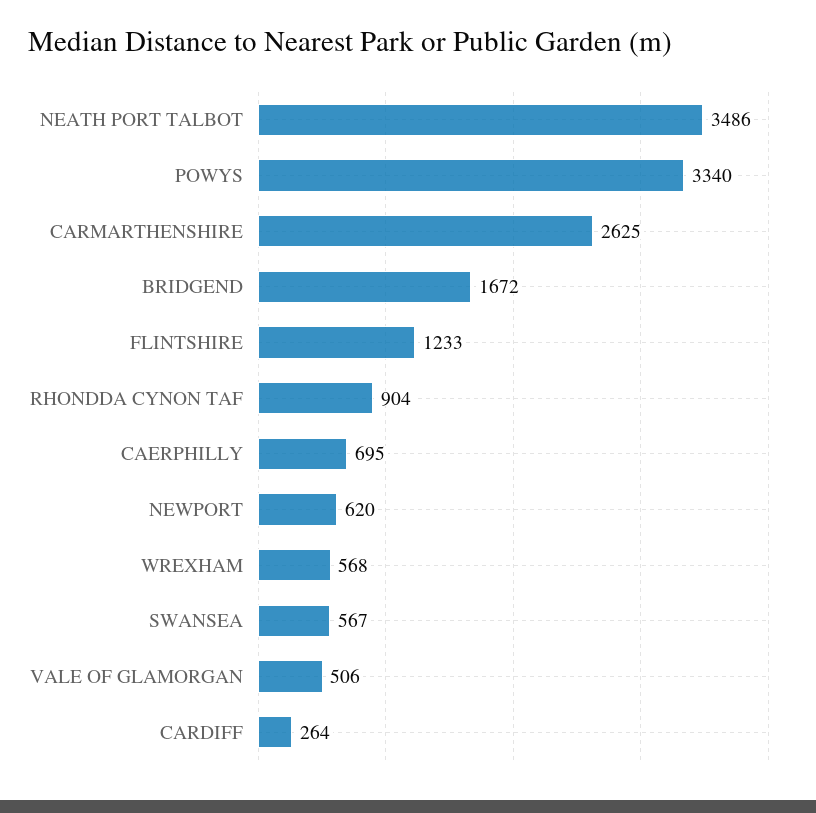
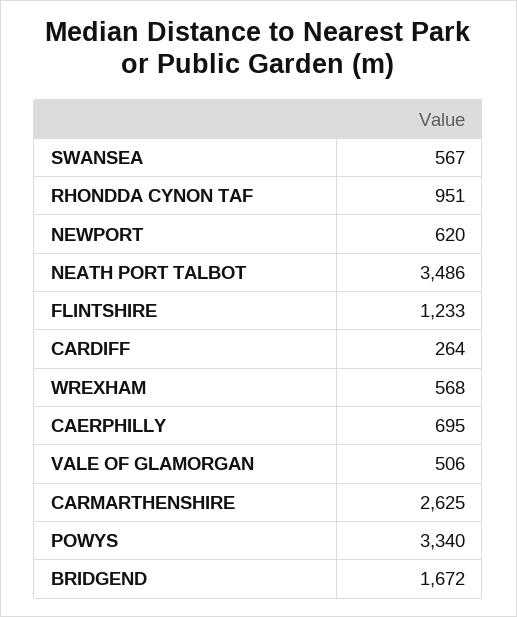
  {
    "NEATH PORT TALBOT": 3486,
    "POWYS": 3340,
    "CARMARTHENSHIRE": 2625,
    "BRIDGEND": 1672,
    "FLINTSHIRE": 1233,
-   "RHONDDA CYNON TAF": 904,
+   "RHONDDA CYNON TAF": 951,
    "CAERPHILLY": 695,
    "NEWPORT": 620,
    "WREXHAM": 568,
    "SWANSEA": 567,
    "VALE OF GLAMORGAN": 506,
    "CARDIFF": 264
  }

